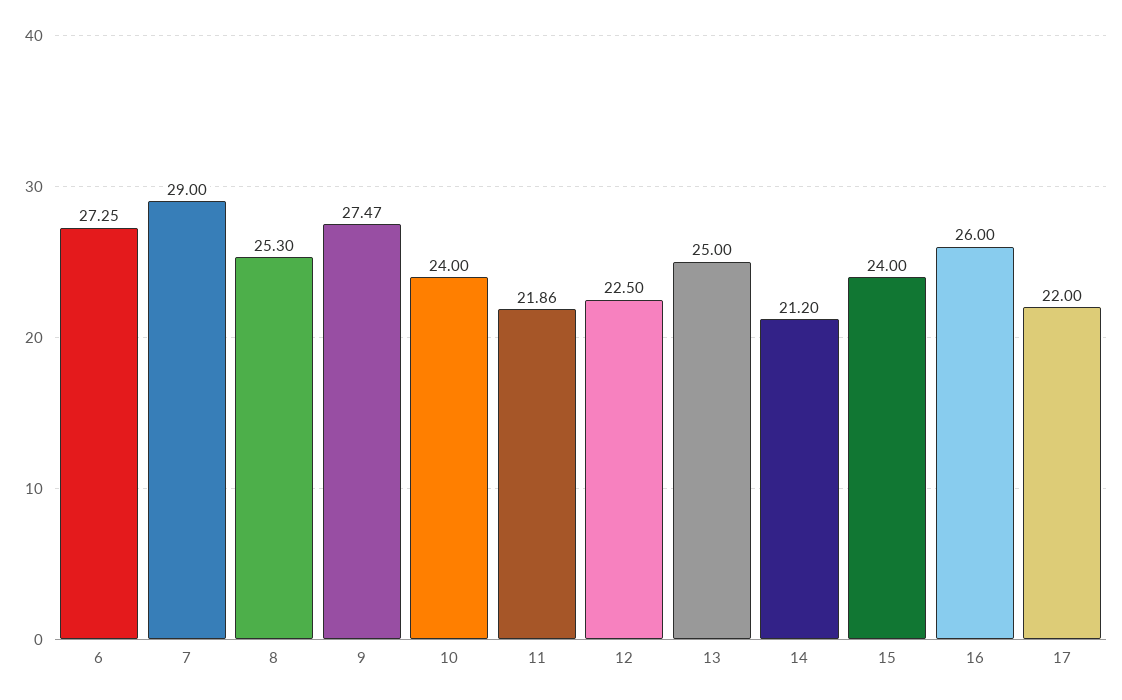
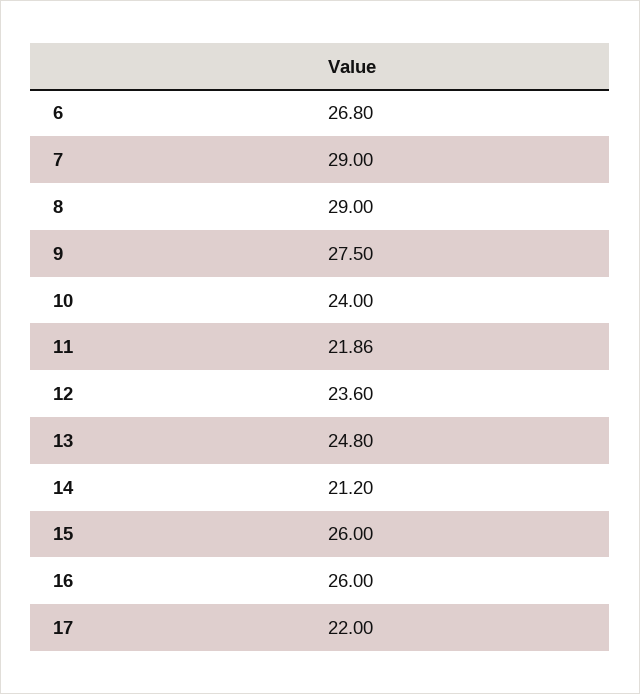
  {
-   "6": 27.25,
+   "6": 26.8,
    "7": 29,
-   "8": 25.3,
+   "8": 29,
-   "9": 27.47,
+   "9": 27.5,
    "10": 24,
    "11": 21.86,
-   "12": 22.5,
+   "12": 23.6,
-   "13": 25,
+   "13": 24.8,
    "14": 21.2,
-   "15": 24,
+   "15": 26,
    "16": 26,
    "17": 22
  }

